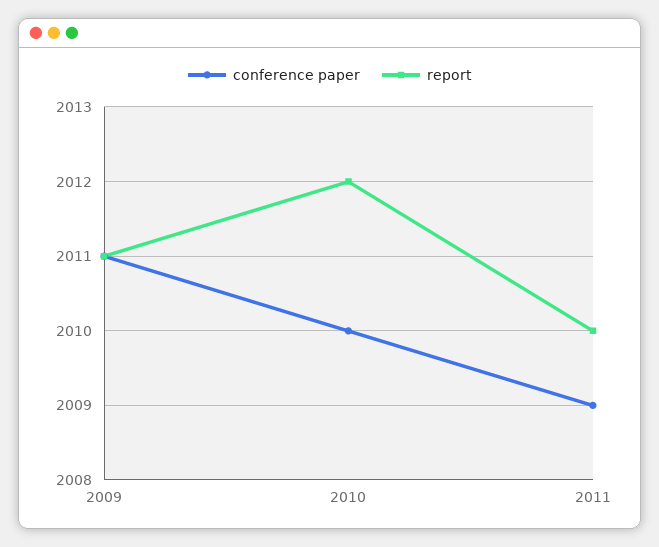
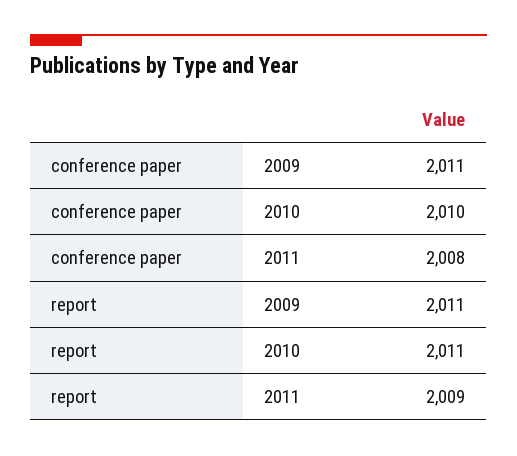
  {
    "conference paper": {
      "2009": 2011,
      "2010": 2010,
-     "2011": 2009
+     "2011": 2008
    },
    "report": {
      "2009": 2011,
-     "2010": 2012,
+     "2010": 2011,
-     "2011": 2010
+     "2011": 2009
    }
  }

